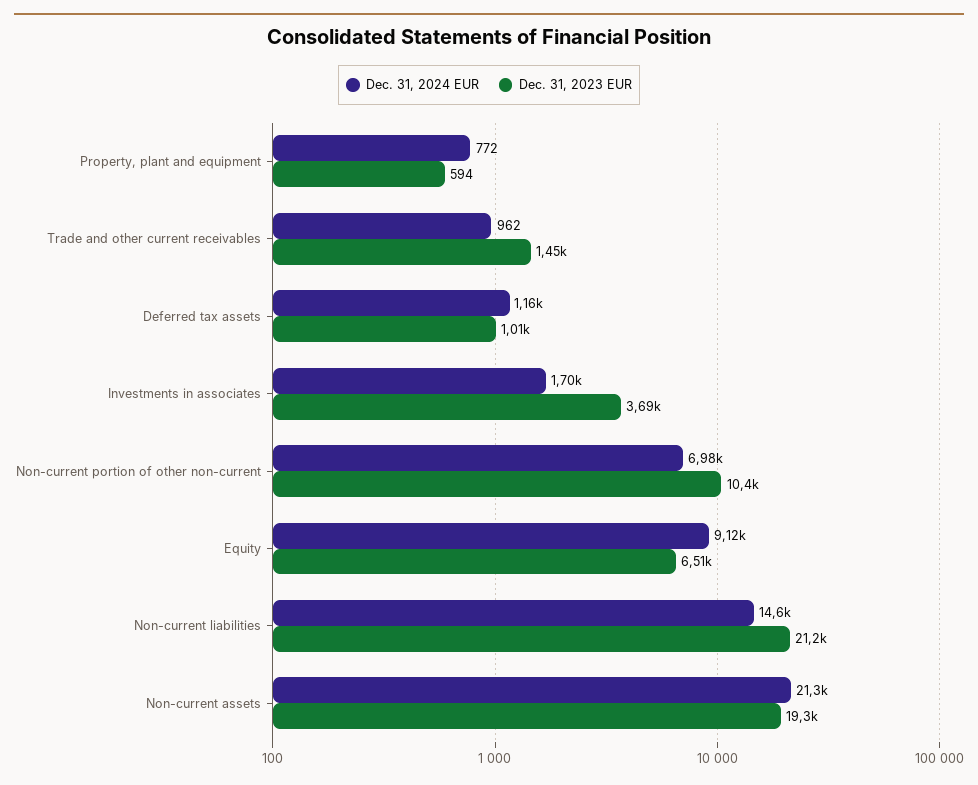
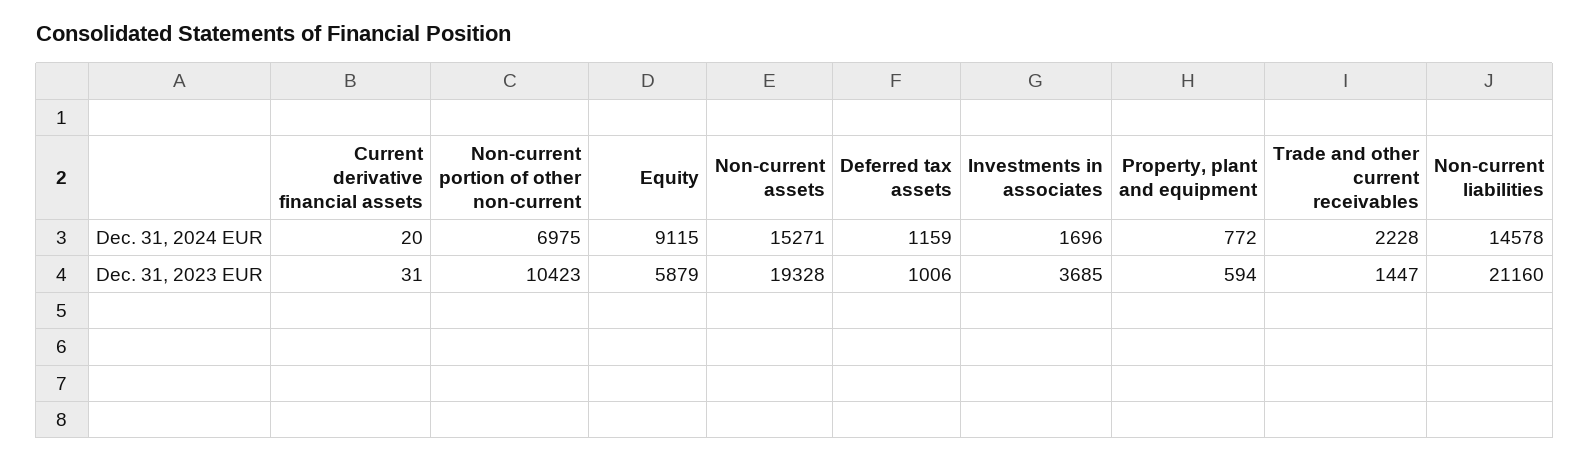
  {
    "Dec. 31, 2024 EUR": {
      "Property, plant and equipment": 772,
-     "Trade and other current receivables": 962,
+     "Trade and other current receivables": 2228,
      "Deferred tax assets": 1159,
      "Investments in associates": 1696,
      "Non-current portion of other non-current": 6975,
      "Equity": 9115,
      "Non-current liabilities": 14578,
-     "Non-current assets": 21300
+     "Non-current assets": 15271,
+     "Current derivative financial assets": 20
    },
    "Dec. 31, 2023 EUR": {
      "Property, plant and equipment": 594,
      "Trade and other current receivables": 1447,
      "Deferred tax assets": 1006,
      "Investments in associates": 3685,
      "Non-current portion of other non-current": 10423,
-     "Equity": 6510,
+     "Equity": 5879,
      "Non-current liabilities": 21160,
-     "Non-current assets": 19328
+     "Non-current assets": 19328,
+     "Current derivative financial assets": 31
    }
  }

